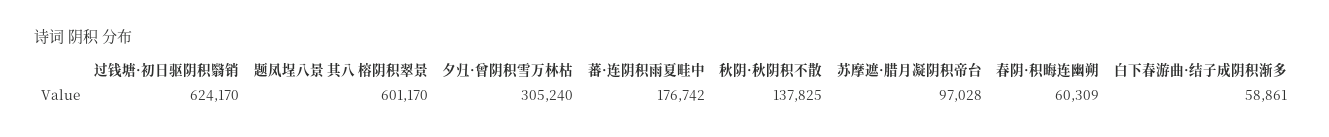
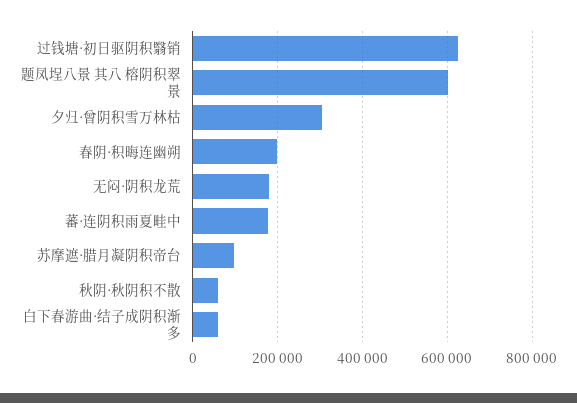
  {
    "过钱塘·初日驱阴积翳销": 624170,
    "题凤埕八景 其八 榕阴积翠景": 601170,
    "夕归·曾阴积雪万林枯": 305240,
    "蕃·连阴积雨夏畦中": 176742,
-   "秋阴·秋阴积不散": 137825,
+   "秋阴·秋阴积不散": 60000,
    "苏摩遮·腊月凝阴积帝台": 97028,
-   "春阴·积晦连幽朔": 60309,
+   "春阴·积晦连幽朔": 200000,
-   "白下春游曲·结子成阴积渐多": 58861
+   "白下春游曲·结子成阴积渐多": 58861,
+   "无闷·阴积龙荒": 180000
  }

